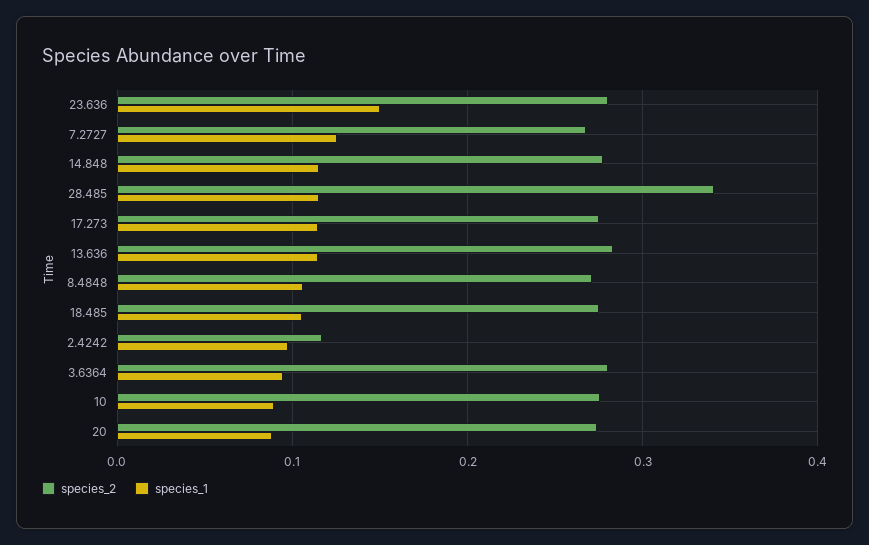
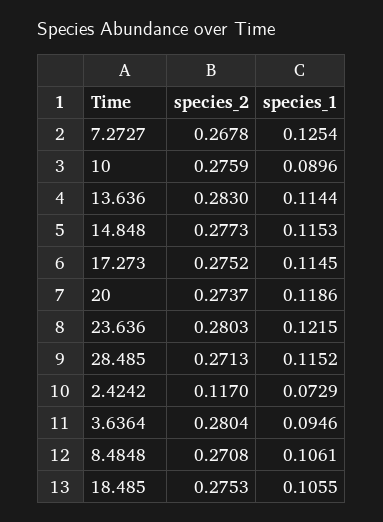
  {
    "species_2": {
      "23.636": 0.2803,
      "7.2727": 0.2678,
      "14.848": 0.2773,
-     "28.485": 0.34,
+     "28.485": 0.2713,
      "17.273": 0.2752,
      "13.636": 0.283,
      "8.4848": 0.2708,
      "18.485": 0.2753,
      "2.4242": 0.117,
      "3.6364": 0.2804,
      "10": 0.2759,
      "20": 0.2737
    },
    "species_1": {
-     "23.636": 0.15,
+     "23.636": 0.1215,
      "7.2727": 0.1254,
      "14.848": 0.1153,
      "28.485": 0.1152,
      "17.273": 0.1145,
      "13.636": 0.1144,
      "8.4848": 0.1061,
      "18.485": 0.1055,
-     "2.4242": 0.1,
+     "2.4242": 0.0729,
      "3.6364": 0.0946,
      "10": 0.0896,
-     "20": 0.09
+     "20": 0.1186
    }
  }

